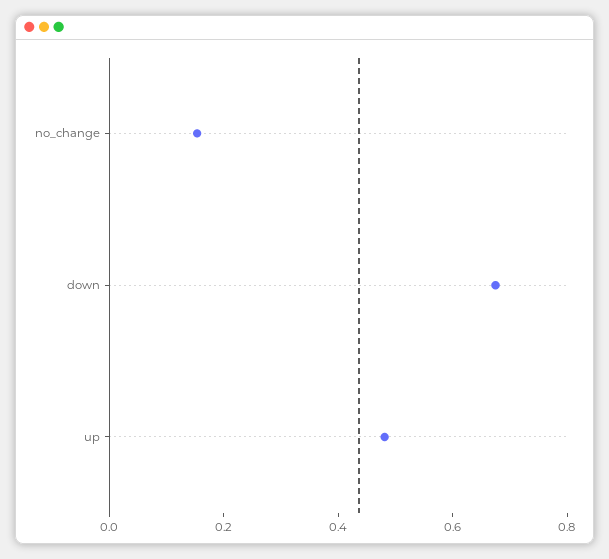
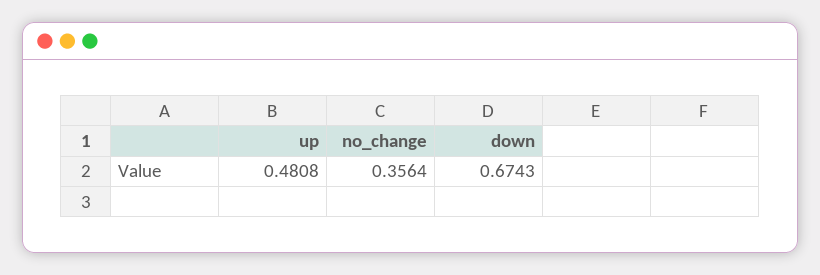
  {
-   "no_change": 0.15,
+   "no_change": 0.3564,
    "down": 0.6743,
    "up": 0.4808
  }

